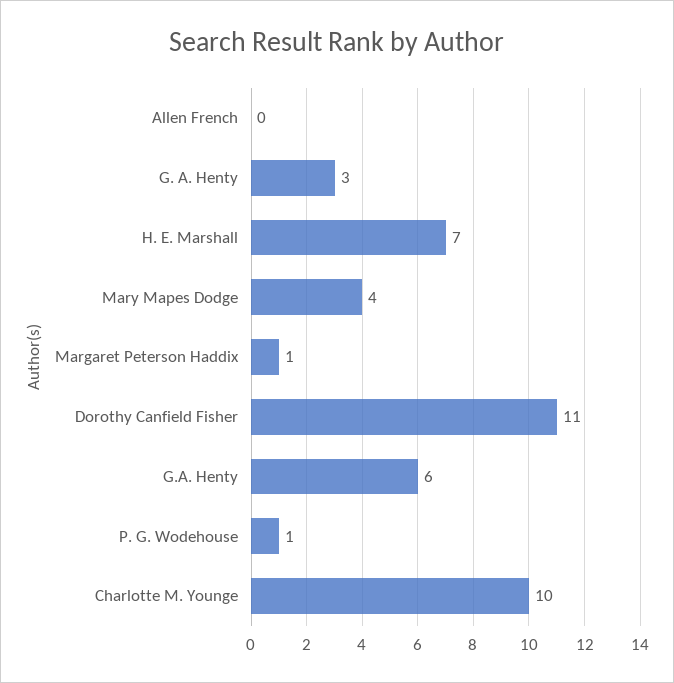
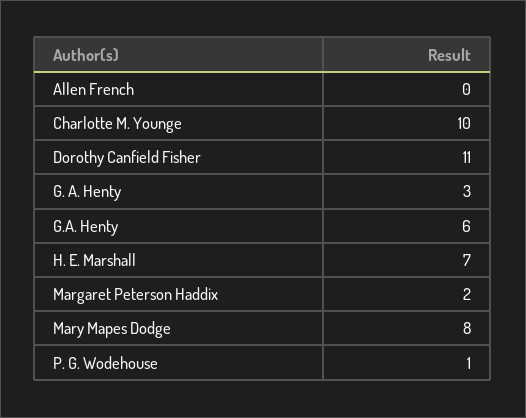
  {
    "Allen French": 0,
    "G. A. Henty": 3,
    "H. E. Marshall": 7,
-   "Mary Mapes Dodge": 4,
+   "Mary Mapes Dodge": 8,
-   "Margaret Peterson Haddix": 1,
+   "Margaret Peterson Haddix": 2,
    "Dorothy Canfield Fisher": 11,
    "G.A. Henty": 6,
    "P. G. Wodehouse": 1,
    "Charlotte M. Younge": 10
  }

